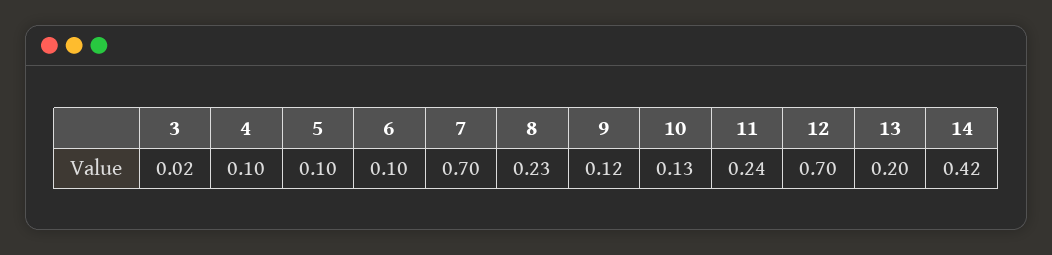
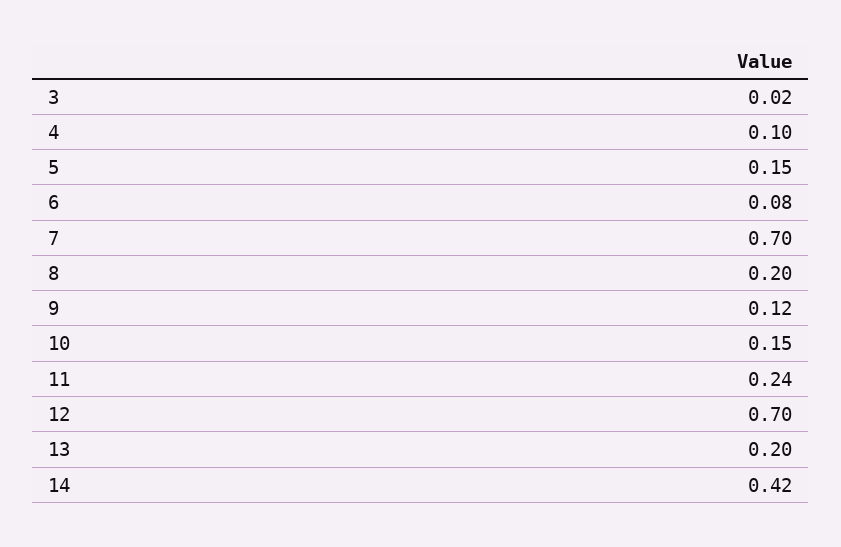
  {
    "3": 0.02,
    "4": 0.1,
-   "5": 0.1,
+   "5": 0.15,
-   "6": 0.1,
+   "6": 0.08,
    "7": 0.7,
-   "8": 0.23,
+   "8": 0.2,
    "9": 0.12,
-   "10": 0.13,
+   "10": 0.15,
    "11": 0.24,
    "12": 0.7,
    "13": 0.2,
    "14": 0.42
  }

